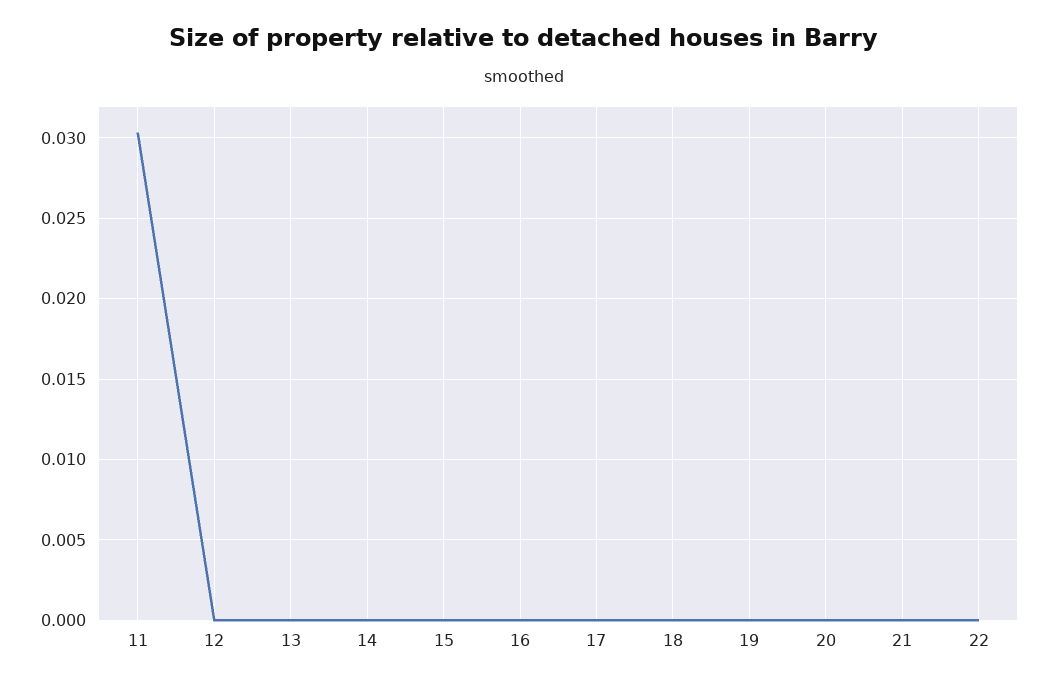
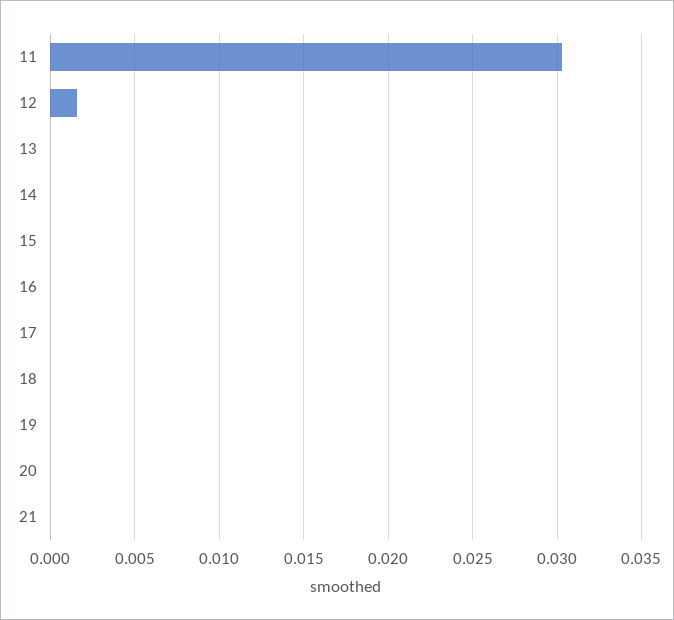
  {
    "11": 0.0305,
-   "12": 0,
+   "12": 0.0015,
    "13": 0,
    "14": 0,
    "15": 0,
    "16": 0,
    "17": 0,
    "18": 0,
    "19": 0,
    "20": 0,
-   "21": 0,
+   "21": 0
-   "22": 0
  }

